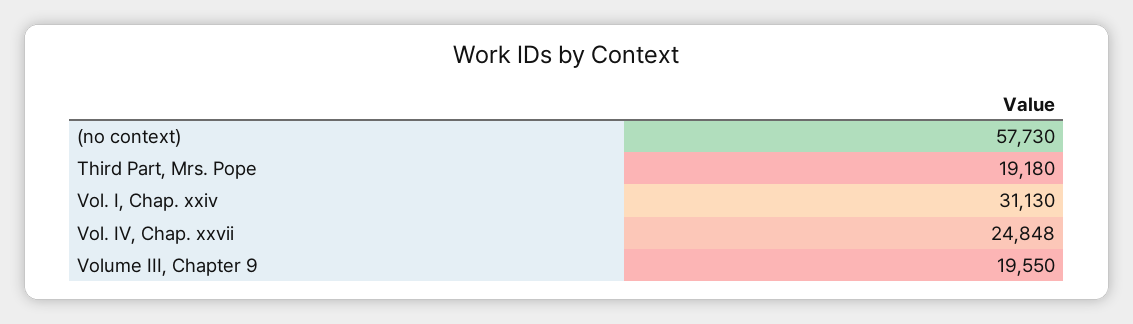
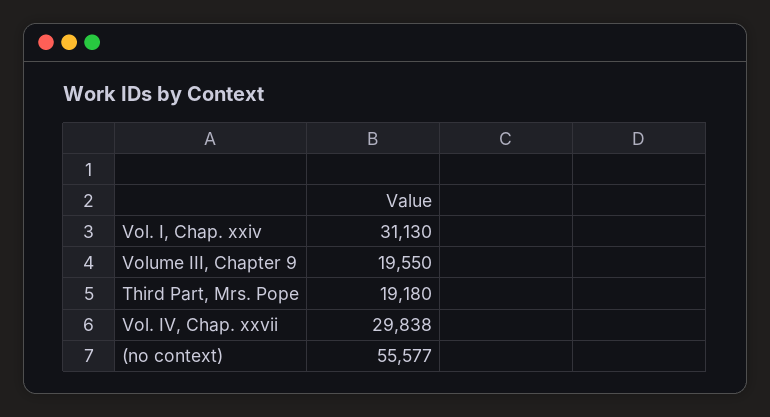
  {
-   "(no context)": 57730,
+   "(no context)": 55577,
    "Third Part, Mrs. Pope": 19180,
    "Vol. I, Chap. xxiv": 31130,
-   "Vol. IV, Chap. xxvii": 24848,
+   "Vol. IV, Chap. xxvii": 29838,
    "Volume III, Chapter 9": 19550
  }

